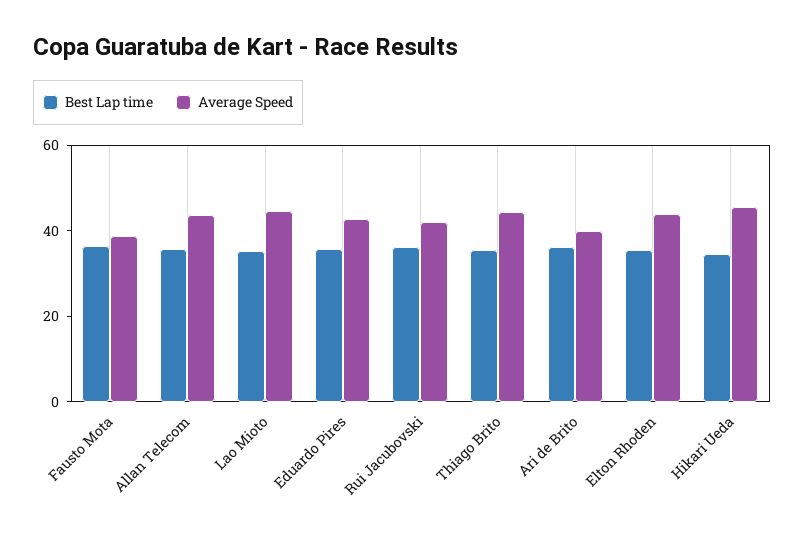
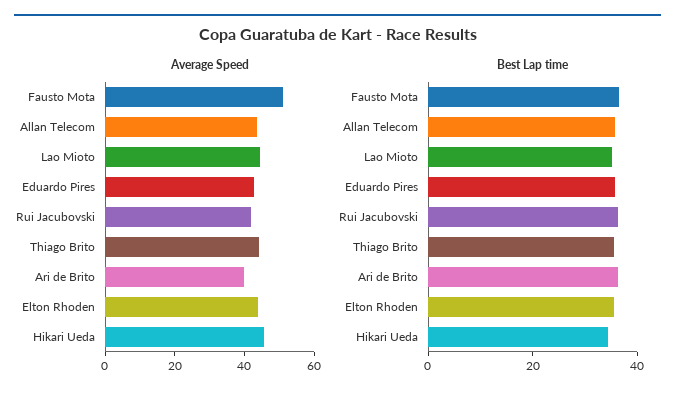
  {
    "Best Lap time": {
      "Fausto Mota": 35,
      "Allan Telecom": 35,
      "Lao Mioto": 35,
      "Eduardo Pires": 35,
      "Rui Jacubovski": 35,
      "Thiago Brito": 35,
      "Ari de Brito": 35,
      "Elton Rhoden": 35,
      "Hikari Ueda": 35
    },
    "Average Speed": {
-     "Fausto Mota": 40,
+     "Fausto Mota": 50,
      "Allan Telecom": 45,
      "Lao Mioto": 45,
      "Eduardo Pires": 45,
      "Rui Jacubovski": 40,
      "Thiago Brito": 45,
      "Ari de Brito": 40,
      "Elton Rhoden": 45,
      "Hikari Ueda": 45
    }
  }

